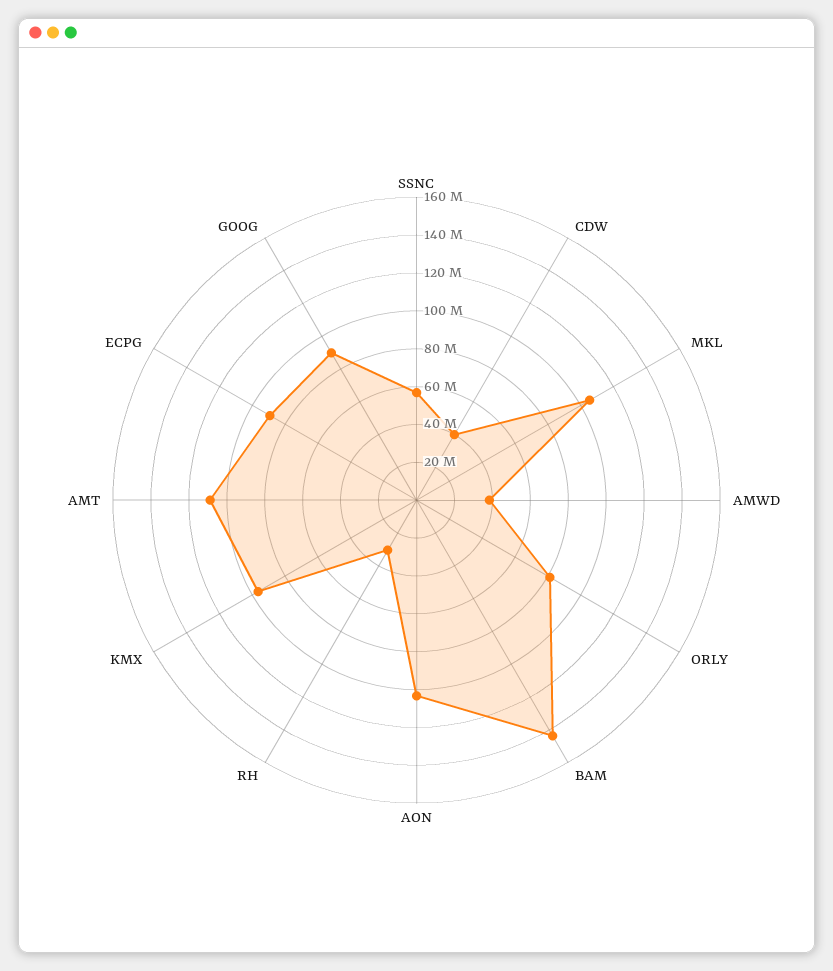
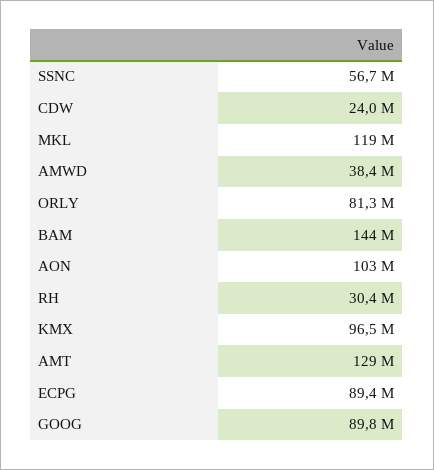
  {
    "SSNC": 56700000,
-   "CDW": 40000000,
+   "CDW": 24000000,
-   "MKL": 105000000,
+   "MKL": 119000000,
    "AMWD": 38400000,
    "ORLY": 81300000,
    "BAM": 144000000,
    "AON": 103000000,
    "RH": 30400000,
    "KMX": 96500000,
-   "AMT": 110000000,
+   "AMT": 129000000,
    "ECPG": 89400000,
    "GOOG": 89800000
  }

